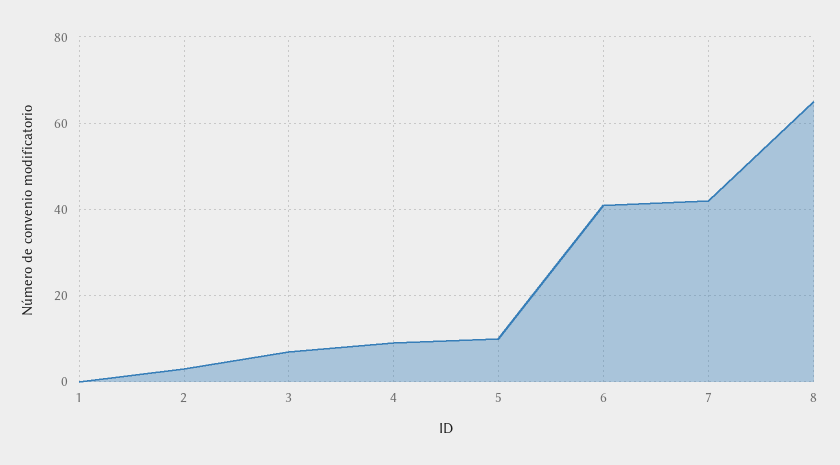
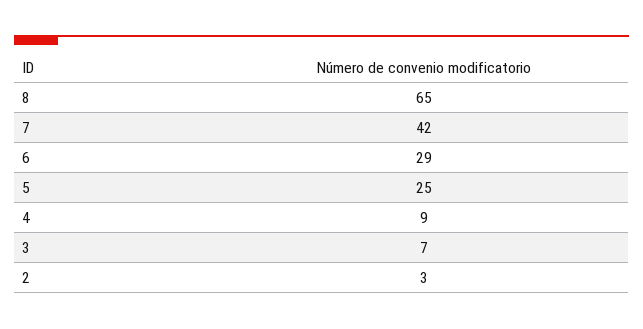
  {
-   "1": 0,
    "2": 3,
    "3": 7,
    "4": 9,
-   "5": 10,
+   "5": 25,
-   "6": 40,
+   "6": 29,
    "7": 42,
    "8": 65
  }

